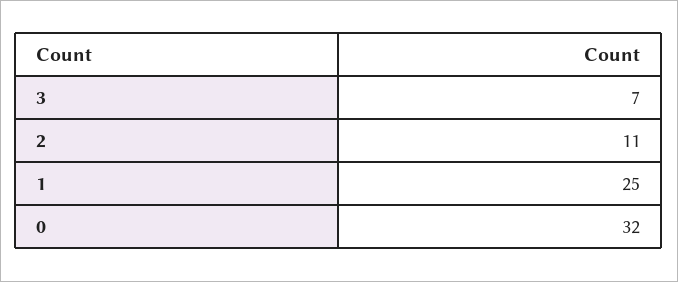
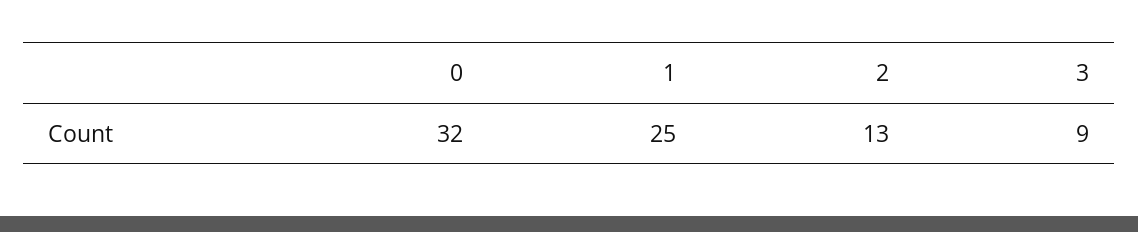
  {
-   "3": 7,
+   "3": 9,
-   "2": 11,
+   "2": 13,
    "1": 25,
    "0": 32
  }

